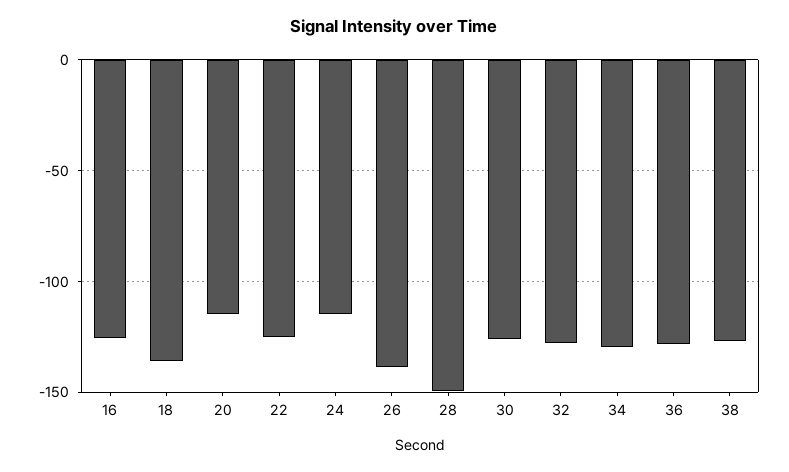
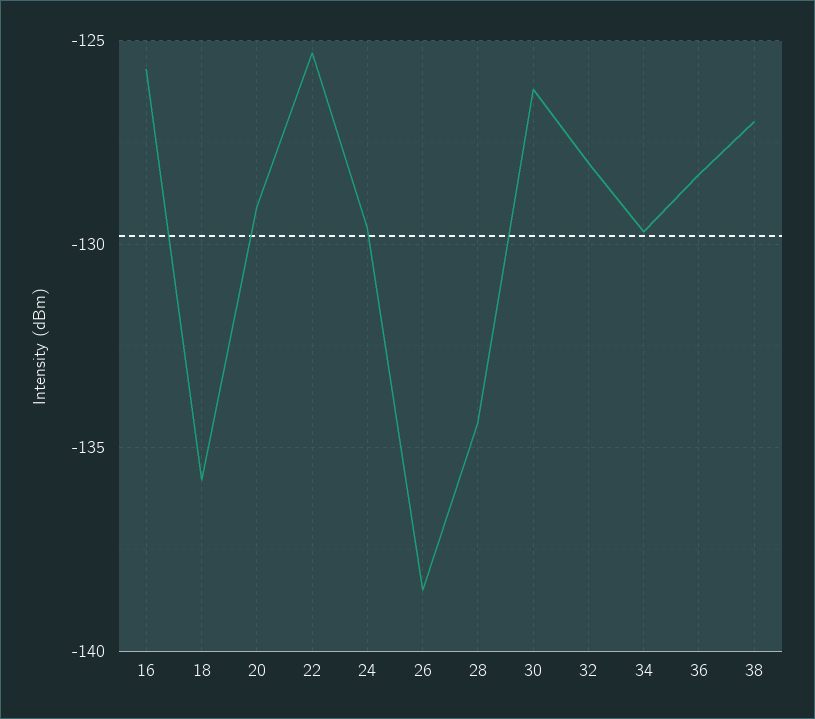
  {
    "16": -125.5,
    "18": -136,
-   "20": -115,
+   "20": -129,
    "22": -125.5,
-   "24": -115,
+   "24": -129.5,
    "26": -138.5,
-   "28": -150,
+   "28": -134.5,
    "30": -126,
    "32": -128,
    "34": -129.5,
    "36": -128.5,
    "38": -127
  }

